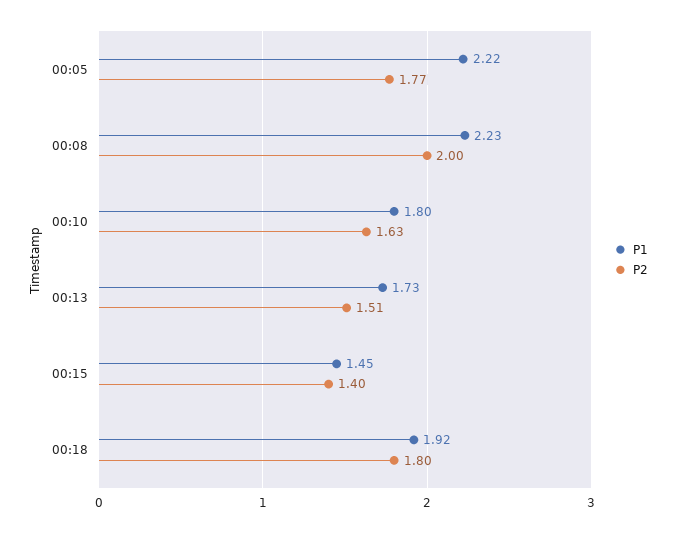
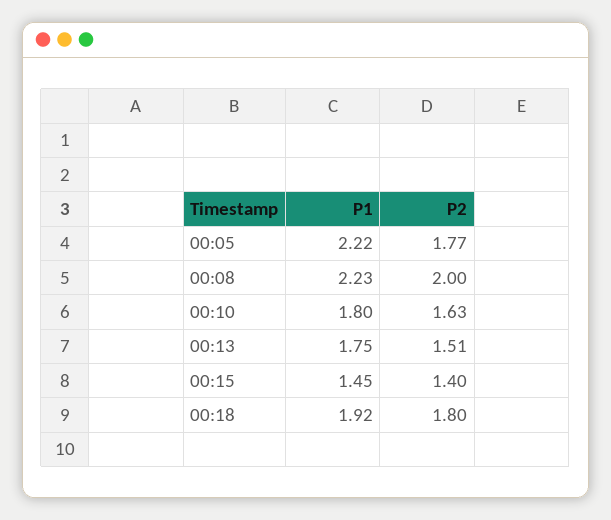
  {
    "P1": {
      "00:05": 2.22,
      "00:08": 2.23,
      "00:10": 1.8,
-     "00:13": 1.73,
+     "00:13": 1.75,
      "00:15": 1.45,
      "00:18": 1.92
    },
    "P2": {
      "00:05": 1.77,
      "00:08": 2,
      "00:10": 1.63,
      "00:13": 1.51,
      "00:15": 1.4,
      "00:18": 1.8
    }
  }

